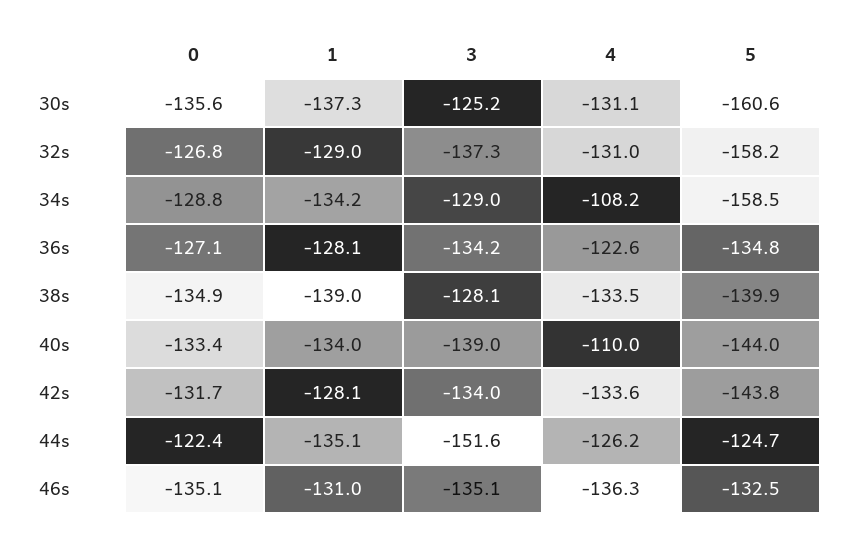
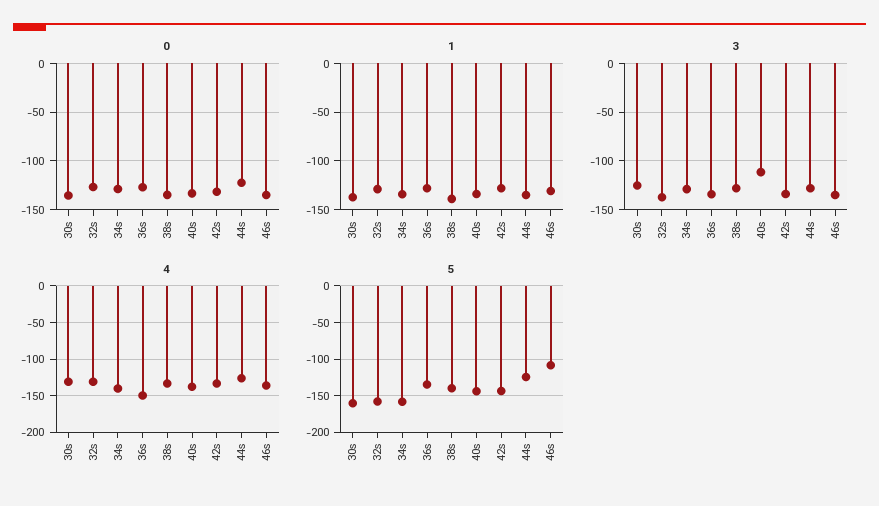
  {
    "0": {
      "30s": -135.6,
      "32s": -126.8,
      "34s": -128.8,
      "36s": -127.1,
      "38s": -134.9,
      "40s": -133.4,
      "42s": -131.7,
      "44s": -122.4,
      "46s": -135.1
    },
    "1": {
      "30s": -137.3,
      "32s": -129,
      "34s": -134.2,
      "36s": -128.1,
      "38s": -139,
      "40s": -134,
      "42s": -128.1,
      "44s": -135.1,
      "46s": -131
    },
    "3": {
      "30s": -125.2,
      "32s": -137.3,
      "34s": -129,
      "36s": -134.2,
      "38s": -128.1,
-     "40s": -139,
+     "40s": -110,
      "42s": -134,
-     "44s": -151.6,
+     "44s": -130,
      "46s": -135.1
    },
    "4": {
      "30s": -131.1,
      "32s": -131,
-     "34s": -108.2,
+     "34s": -140,
-     "36s": -122.6,
+     "36s": -150,
      "38s": -133.5,
-     "40s": -110,
+     "40s": -140,
      "42s": -133.6,
      "44s": -126.2,
      "46s": -136.3
    },
    "5": {
      "30s": -160.6,
      "32s": -158.2,
      "34s": -158.5,
      "36s": -134.8,
      "38s": -139.9,
      "40s": -144,
      "42s": -143.8,
      "44s": -124.7,
-     "46s": -132.5
+     "46s": -110
    }
  }

